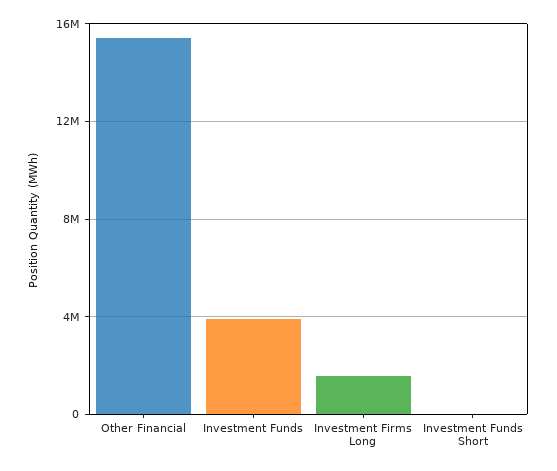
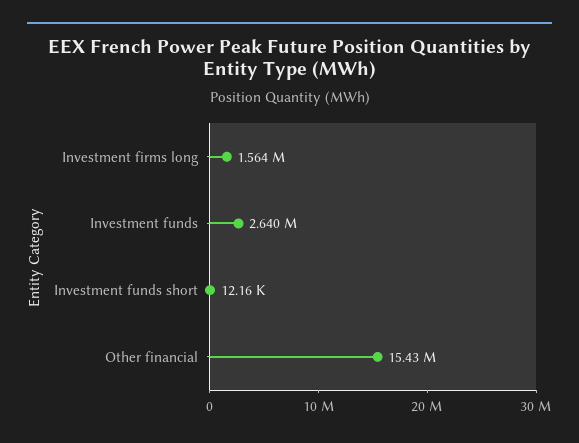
  {
    "Other Financial": 15430000,
-   "Investment Funds": 4000000,
+   "Investment Funds": 2640000,
    "Investment Firms Long": 1564000,
    "Investment Funds Short": 12160
  }

